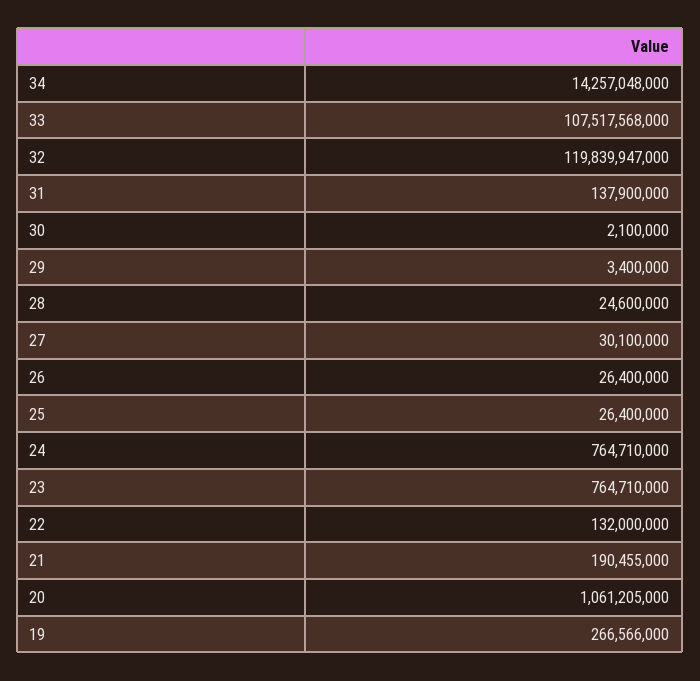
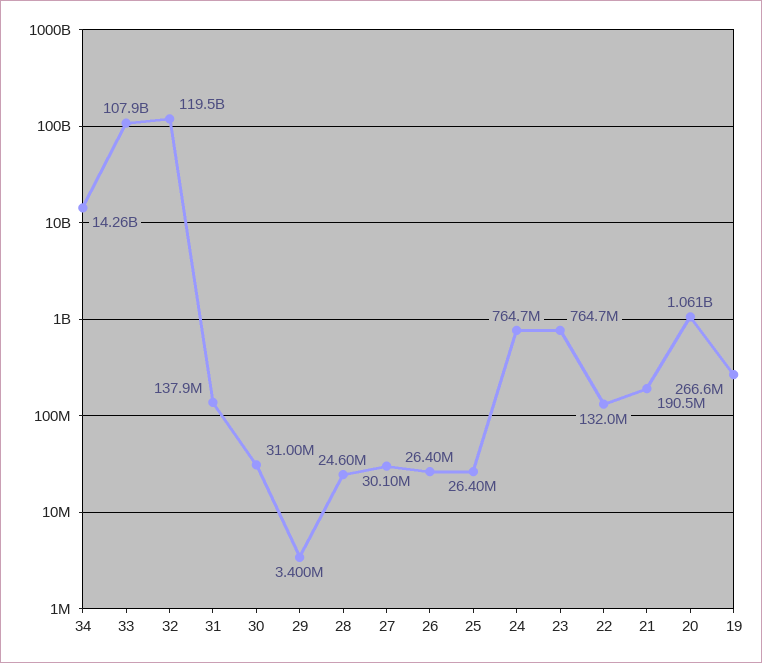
  {
    "34": 14257048000,
-   "33": 107517568000,
+   "33": 107900000000,
-   "32": 119839947000,
+   "32": 119500000000,
    "31": 137900000,
-   "30": 2100000,
+   "30": 31000000,
    "29": 3400000,
    "28": 24600000,
    "27": 30100000,
    "26": 26400000,
    "25": 26400000,
    "24": 764710000,
    "23": 764710000,
    "22": 132000000,
    "21": 190455000,
    "20": 1061205000,
    "19": 266566000
  }

